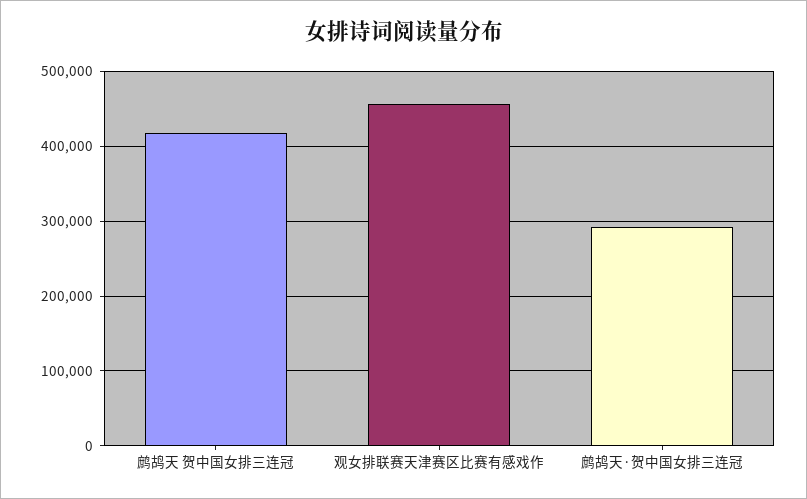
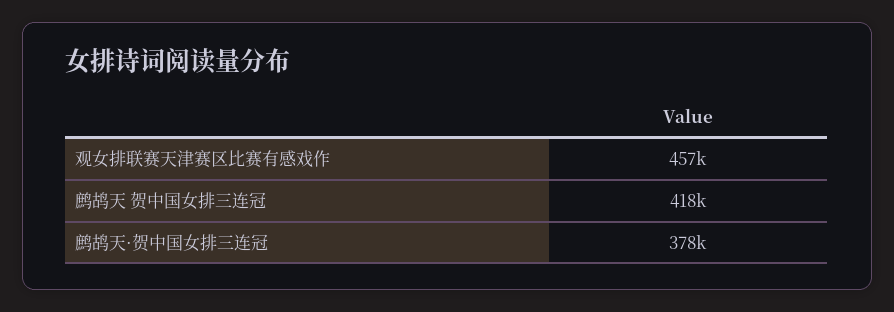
  {
    "鹧鸪天 贺中国女排三连冠": 418000,
    "观女排联赛天津赛区比赛有感戏作": 457000,
-   "鹧鸪天·贺中国女排三连冠": 290000
+   "鹧鸪天·贺中国女排三连冠": 378000
  }

